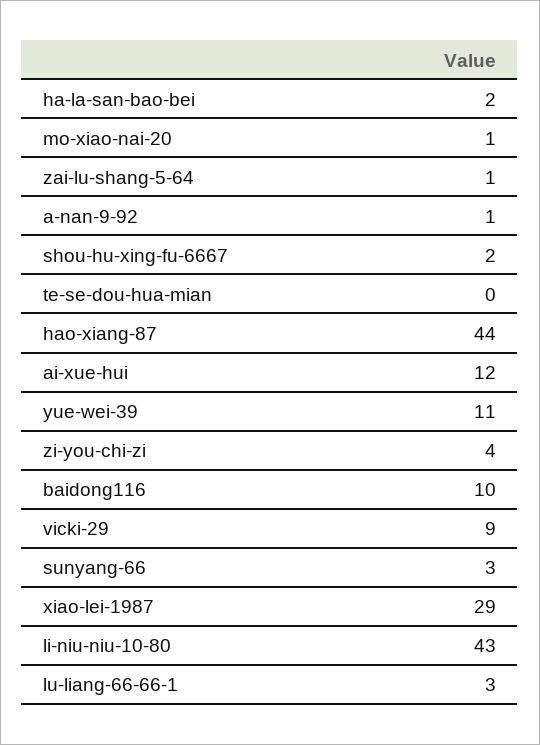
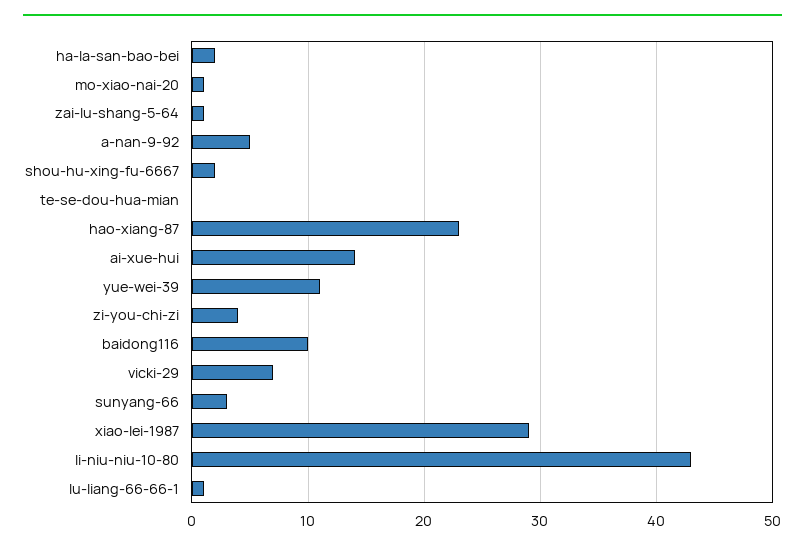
  {
    "ha-la-san-bao-bei": 2,
    "mo-xiao-nai-20": 1,
    "zai-lu-shang-5-64": 1,
-   "a-nan-9-92": 1,
+   "a-nan-9-92": 5,
    "shou-hu-xing-fu-6667": 2,
    "te-se-dou-hua-mian": 0,
-   "hao-xiang-87": 44,
+   "hao-xiang-87": 23,
-   "ai-xue-hui": 12,
+   "ai-xue-hui": 14,
    "yue-wei-39": 11,
    "zi-you-chi-zi": 4,
    "baidong116": 10,
-   "vicki-29": 9,
+   "vicki-29": 7,
    "sunyang-66": 3,
    "xiao-lei-1987": 29,
    "li-niu-niu-10-80": 43,
-   "lu-liang-66-66-1": 3
+   "lu-liang-66-66-1": 1
  }

